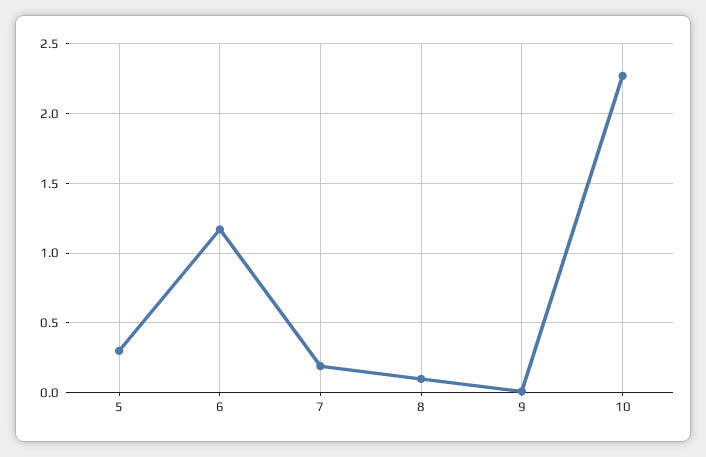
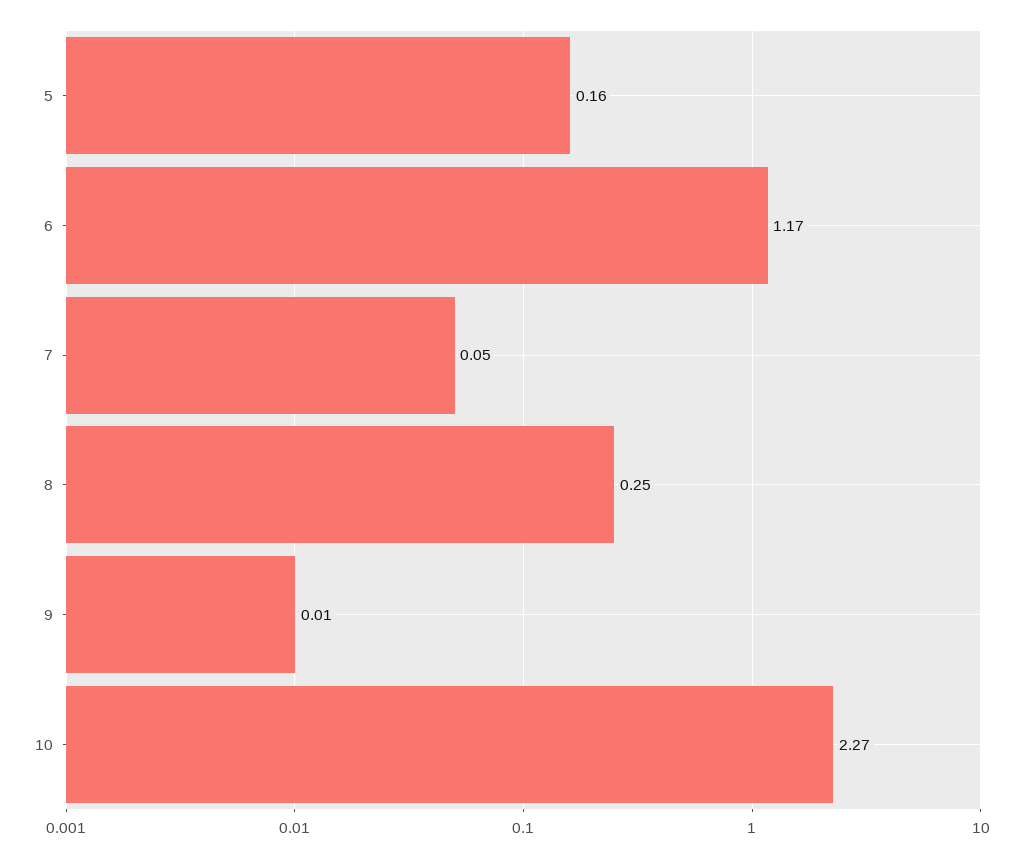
  {
-   "5": 0.3,
+   "5": 0.16,
    "6": 1.17,
-   "7": 0.2,
+   "7": 0.05,
-   "8": 0.1,
+   "8": 0.25,
    "9": 0.01,
    "10": 2.27
  }

